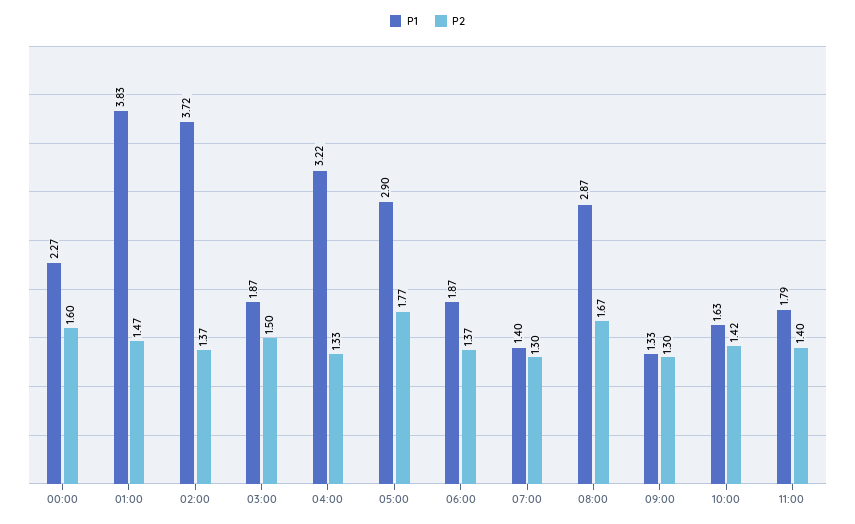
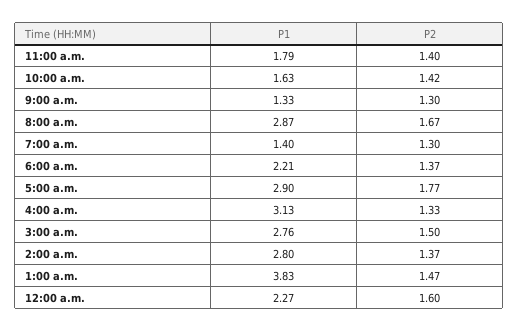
  {
    "P1": {
      "00:00": 2.27,
      "01:00": 3.83,
-     "02:00": 3.72,
+     "02:00": 2.8,
-     "03:00": 1.87,
+     "03:00": 2.76,
-     "04:00": 3.22,
+     "04:00": 3.13,
      "05:00": 2.9,
-     "06:00": 1.87,
+     "06:00": 2.21,
      "07:00": 1.4,
      "08:00": 2.87,
      "09:00": 1.33,
      "10:00": 1.63,
      "11:00": 1.79
    },
    "P2": {
      "00:00": 1.6,
      "01:00": 1.47,
      "02:00": 1.37,
      "03:00": 1.5,
      "04:00": 1.33,
      "05:00": 1.77,
      "06:00": 1.37,
      "07:00": 1.3,
      "08:00": 1.67,
      "09:00": 1.3,
      "10:00": 1.42,
      "11:00": 1.4
    }
  }

